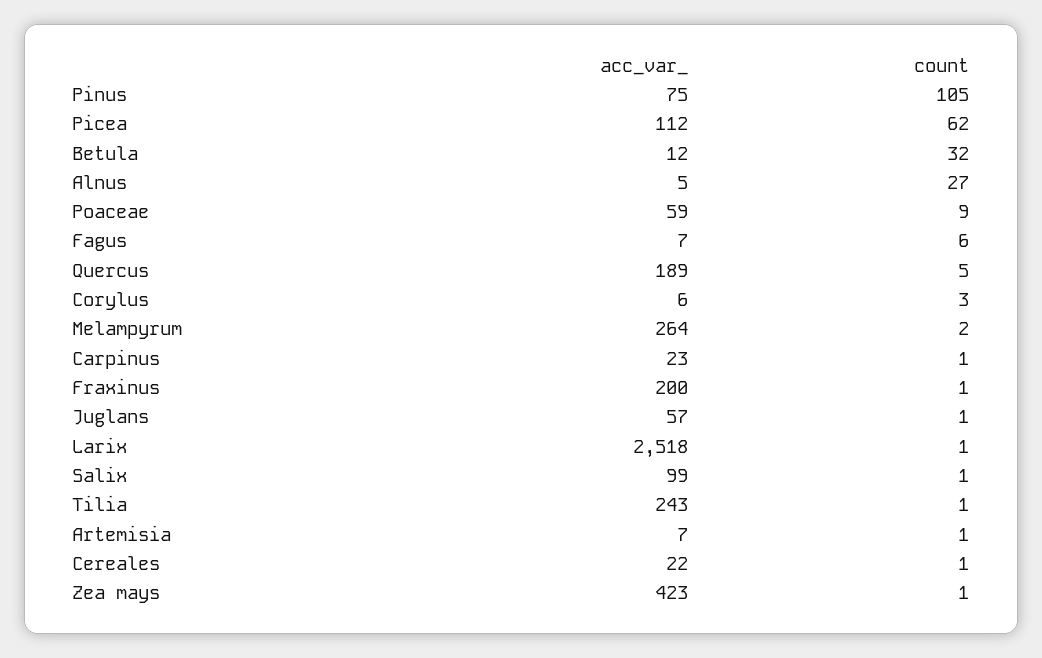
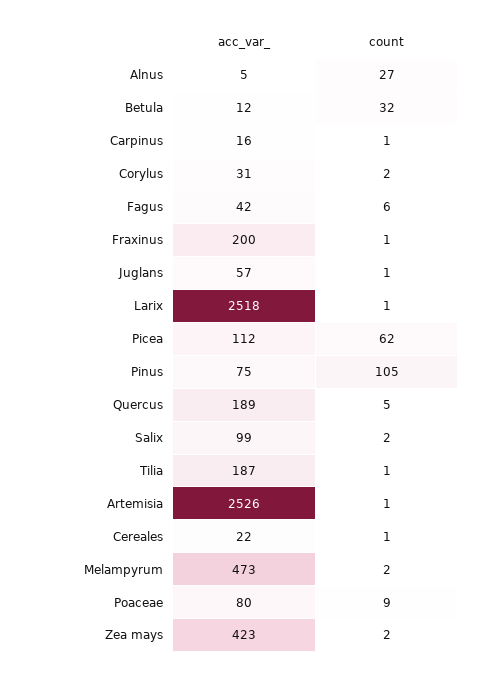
  {
    "acc_var_": {
      "Pinus": 75,
      "Picea": 112,
      "Betula": 12,
      "Alnus": 5,
-     "Poaceae": 59,
+     "Poaceae": 80,
-     "Fagus": 7,
+     "Fagus": 42,
      "Quercus": 189,
-     "Corylus": 6,
+     "Corylus": 31,
-     "Melampyrum": 264,
+     "Melampyrum": 473,
-     "Carpinus": 23,
+     "Carpinus": 16,
      "Fraxinus": 200,
      "Juglans": 57,
      "Larix": 2518,
      "Salix": 99,
-     "Tilia": 243,
+     "Tilia": 187,
-     "Artemisia": 7,
+     "Artemisia": 2526,
      "Cereales": 22,
      "Zea mays": 423
    },
    "count": {
      "Pinus": 105,
      "Picea": 62,
      "Betula": 32,
      "Alnus": 27,
      "Poaceae": 9,
      "Fagus": 6,
      "Quercus": 5,
-     "Corylus": 3,
+     "Corylus": 2,
      "Melampyrum": 2,
      "Carpinus": 1,
      "Fraxinus": 1,
      "Juglans": 1,
      "Larix": 1,
-     "Salix": 1,
+     "Salix": 2,
      "Tilia": 1,
      "Artemisia": 1,
      "Cereales": 1,
-     "Zea mays": 1
+     "Zea mays": 2
    }
  }

